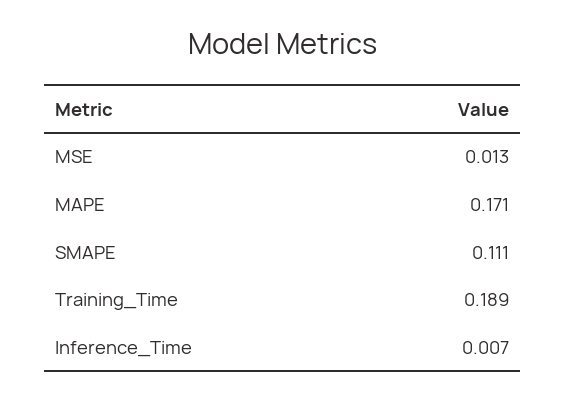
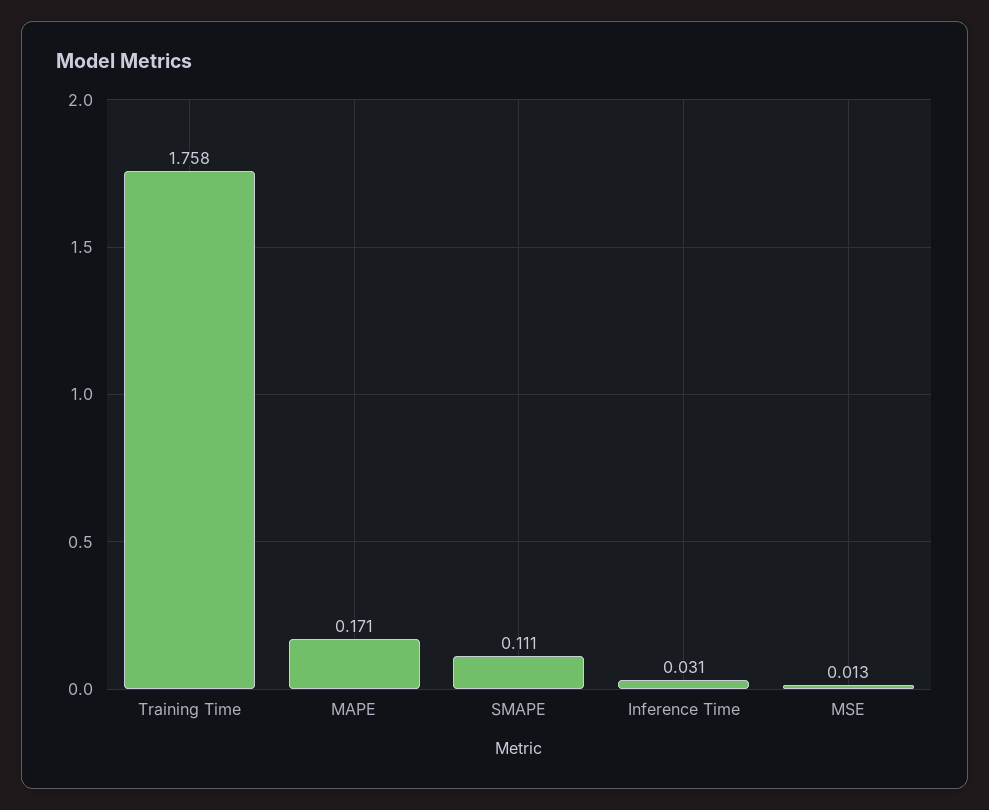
  {
    "MSE": 0.013,
    "MAPE": 0.171,
    "SMAPE": 0.111,
-   "Training_Time": 0.189,
+   "Training_Time": 1.758,
-   "Inference_Time": 0.007
+   "Inference_Time": 0.031
  }

